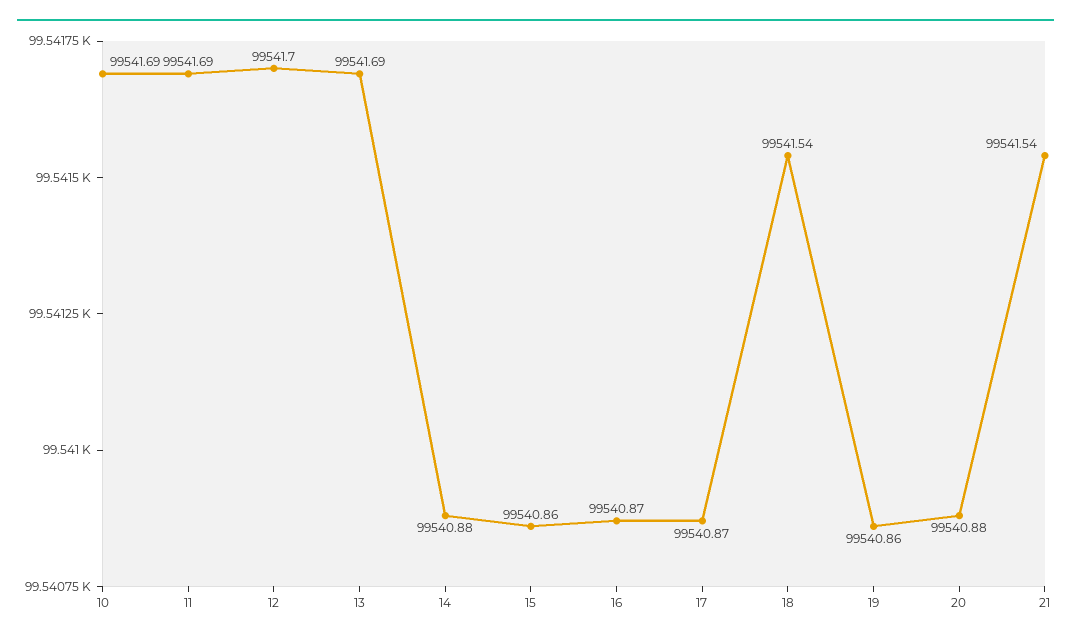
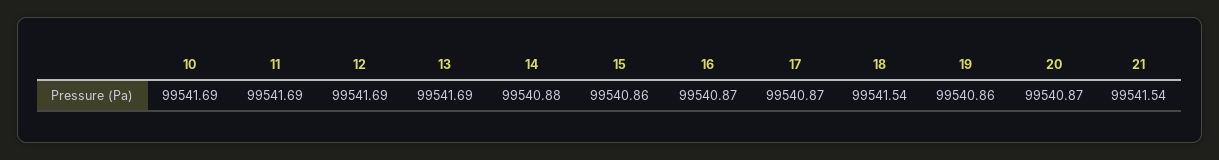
  {
    "10": 99541.69,
    "11": 99541.69,
-   "12": 99541.7,
+   "12": 99541.69,
    "13": 99541.69,
    "14": 99540.88,
    "15": 99540.86,
    "16": 99540.87,
    "17": 99540.87,
    "18": 99541.54,
    "19": 99540.86,
-   "20": 99540.88,
+   "20": 99540.87,
    "21": 99541.54
  }

